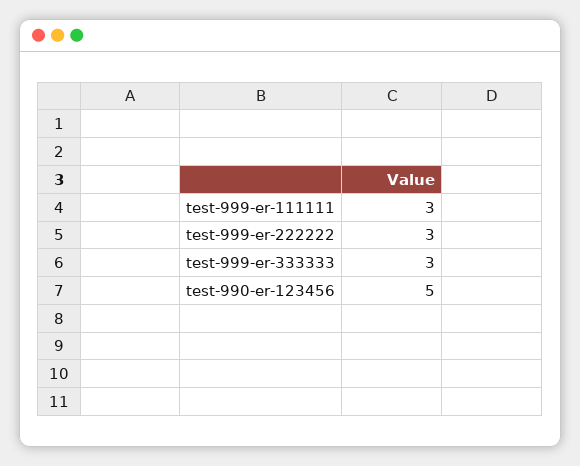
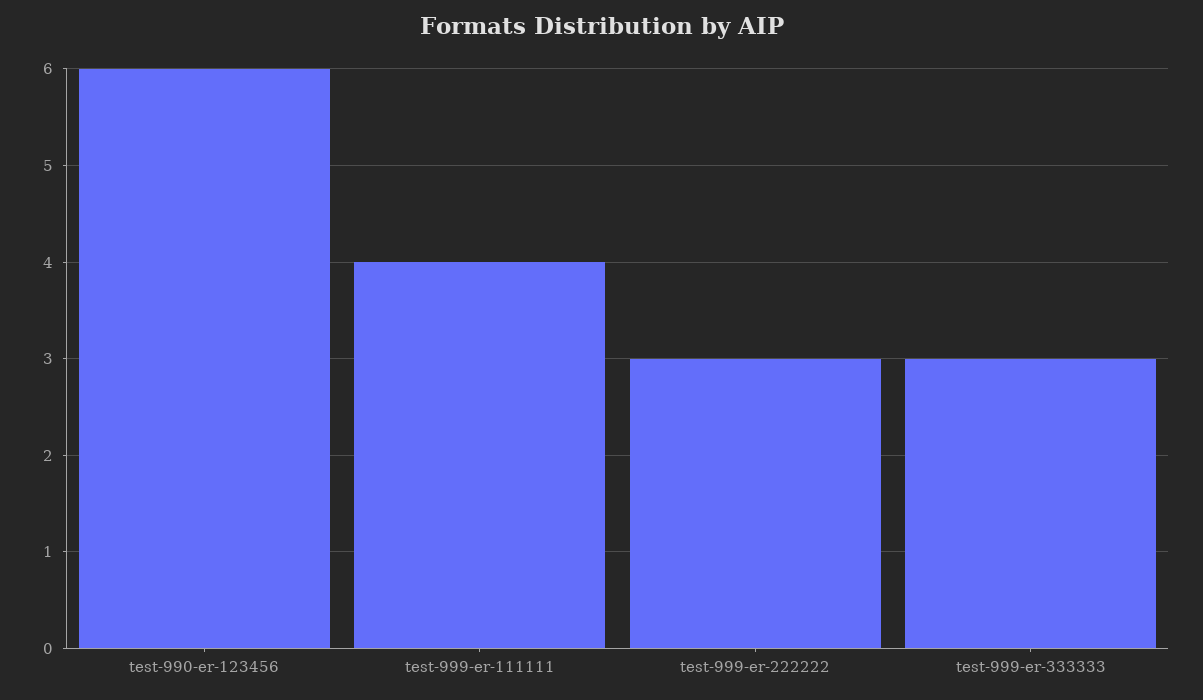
  {
-   "test-999-er-111111": 3,
+   "test-999-er-111111": 4,
    "test-999-er-222222": 3,
    "test-999-er-333333": 3,
-   "test-990-er-123456": 5
+   "test-990-er-123456": 6
  }

